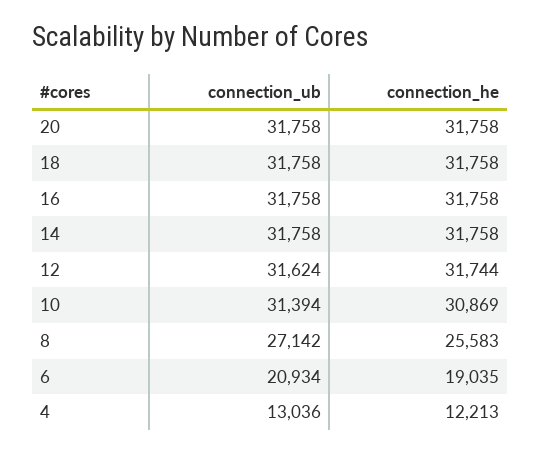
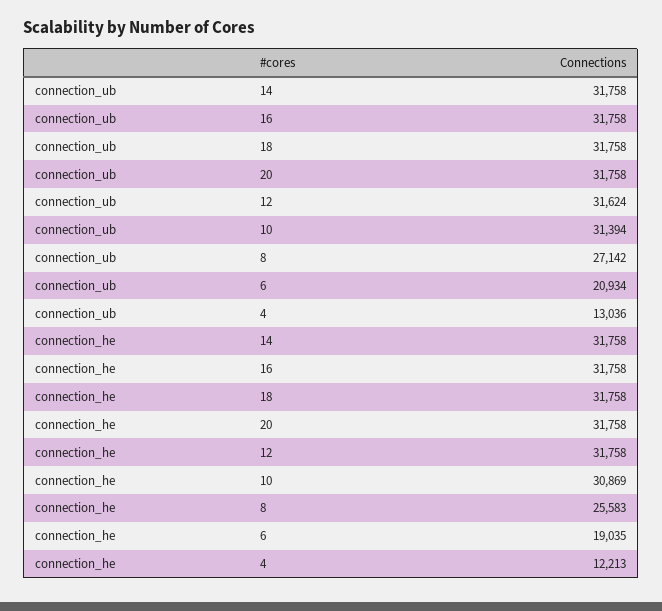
  {
    "connection_ub": {
      "20": 31758,
      "18": 31758,
      "16": 31758,
      "14": 31758,
      "12": 31624,
      "10": 31394,
      "8": 27142,
      "6": 20934,
      "4": 13036
    },
    "connection_he": {
      "20": 31758,
      "18": 31758,
      "16": 31758,
      "14": 31758,
-     "12": 31744,
+     "12": 31758,
      "10": 30869,
      "8": 25583,
      "6": 19035,
      "4": 12213
    }
  }

